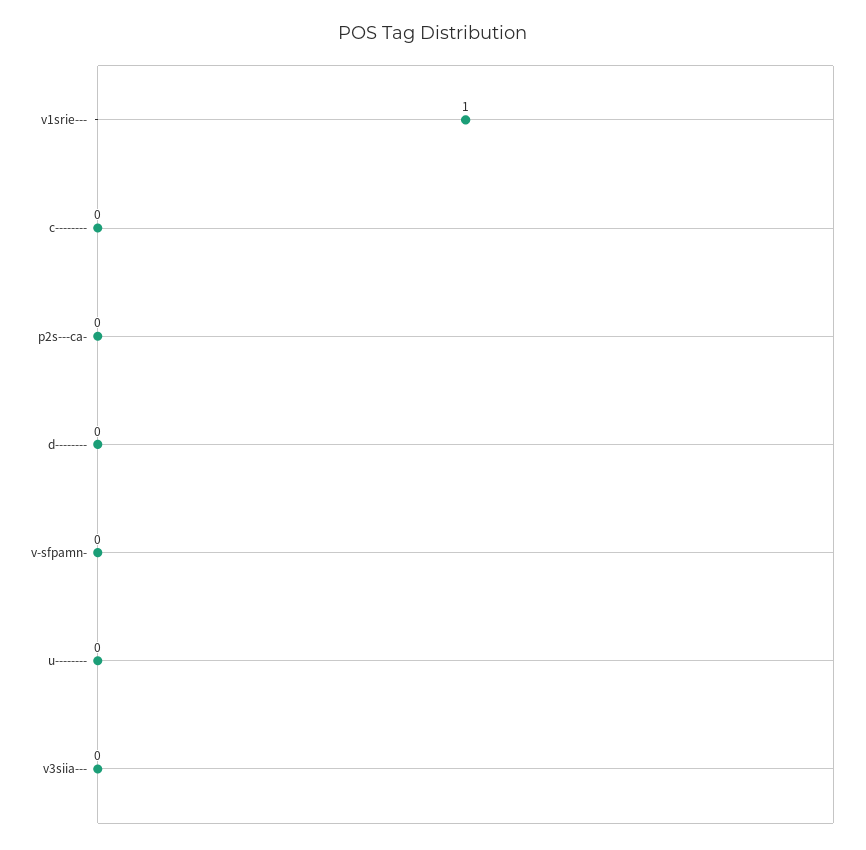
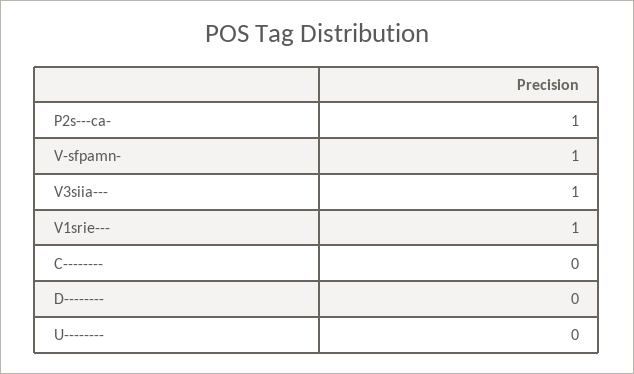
  {
    "v1srie---": 1,
    "c--------": 0,
-   "p2s---ca-": 0,
+   "p2s---ca-": 1,
    "d--------": 0,
-   "v-sfpamn-": 0,
+   "v-sfpamn-": 1,
    "u--------": 0,
-   "v3siia---": 0
+   "v3siia---": 1
  }

